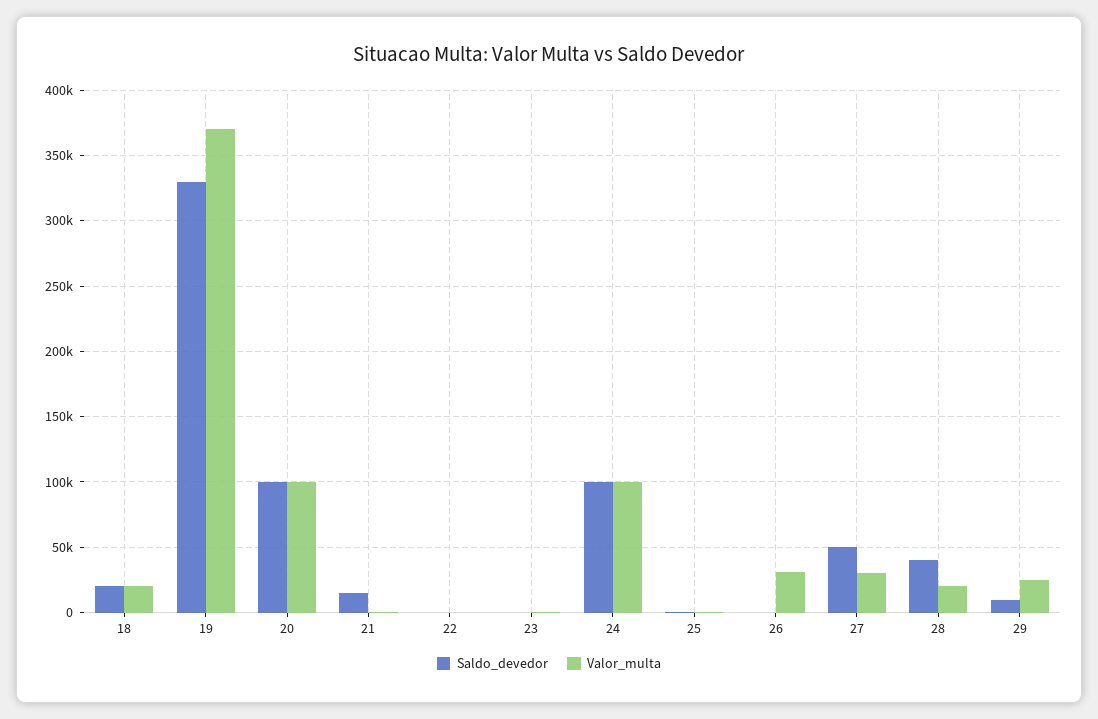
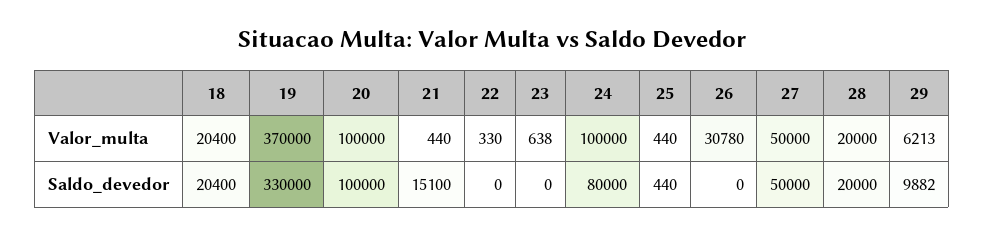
  {
    "Saldo_devedor": {
      "18": 20400,
      "19": 330000,
      "20": 100000,
      "21": 15100,
      "22": 0,
      "23": 0,
-     "24": 100000,
+     "24": 80000,
      "25": 440,
      "26": 0,
      "27": 50000,
-     "28": 40000,
+     "28": 20000,
      "29": 9882
    },
    "Valor_multa": {
      "18": 20400,
      "19": 370000,
      "20": 100000,
      "21": 440,
      "22": 330,
      "23": 638,
      "24": 100000,
      "25": 440,
      "26": 30780,
-     "27": 30000,
+     "27": 50000,
      "28": 20000,
-     "29": 25000
+     "29": 6213
    }
  }

